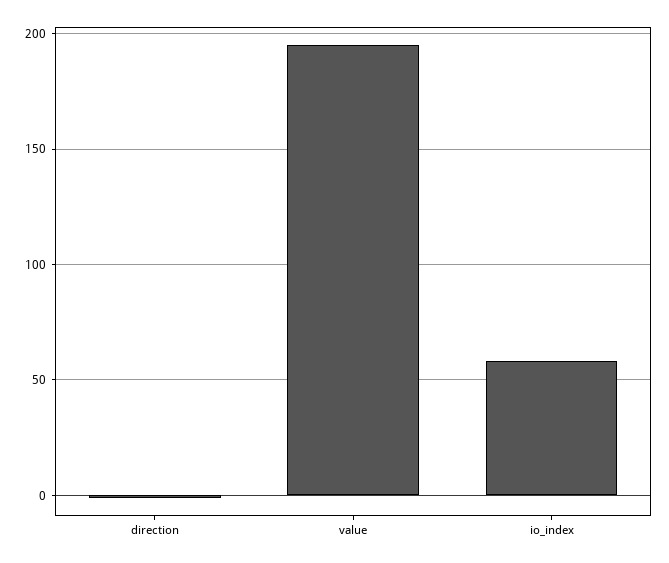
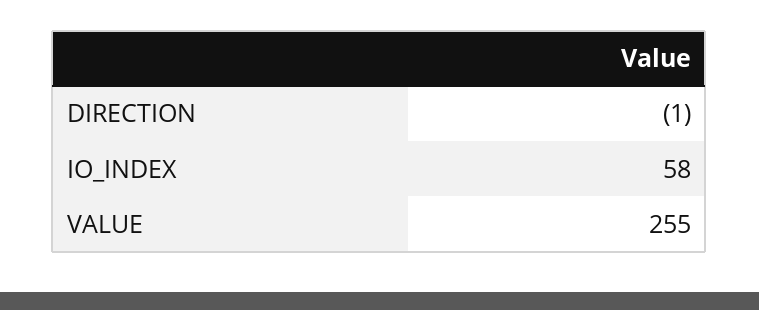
  {
    "direction": -1,
-   "value": 195,
+   "value": 255,
    "io_index": 58
  }

